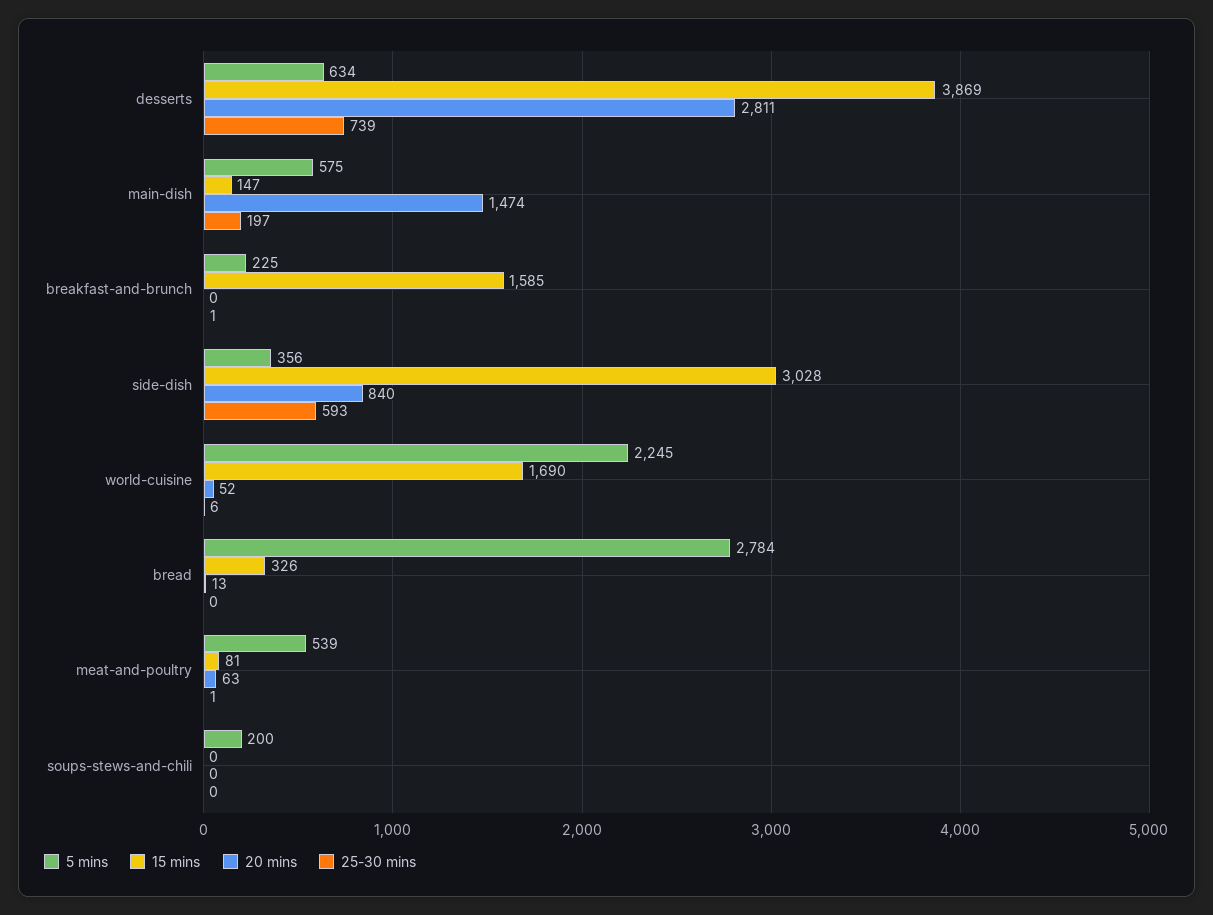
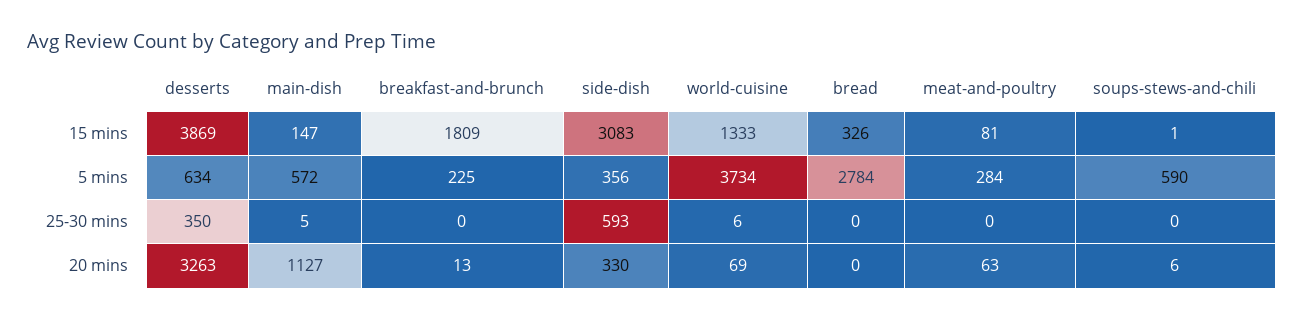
  {
    "5 mins": {
      "desserts": 634,
-     "main-dish": 575,
+     "main-dish": 572,
      "breakfast-and-brunch": 225,
      "side-dish": 356,
-     "world-cuisine": 2245,
+     "world-cuisine": 3734,
      "bread": 2784,
-     "meat-and-poultry": 539,
+     "meat-and-poultry": 284,
-     "soups-stews-and-chili": 200
+     "soups-stews-and-chili": 590
    },
    "15 mins": {
      "desserts": 3869,
      "main-dish": 147,
-     "breakfast-and-brunch": 1585,
+     "breakfast-and-brunch": 1809,
-     "side-dish": 3028,
+     "side-dish": 3083,
-     "world-cuisine": 1690,
+     "world-cuisine": 1333,
      "bread": 326,
      "meat-and-poultry": 81,
-     "soups-stews-and-chili": 0
+     "soups-stews-and-chili": 1
    },
    "20 mins": {
-     "desserts": 2811,
+     "desserts": 3263,
-     "main-dish": 1474,
+     "main-dish": 1127,
-     "breakfast-and-brunch": 0,
+     "breakfast-and-brunch": 13,
-     "side-dish": 840,
+     "side-dish": 330,
-     "world-cuisine": 52,
+     "world-cuisine": 69,
-     "bread": 13,
+     "bread": 0,
      "meat-and-poultry": 63,
-     "soups-stews-and-chili": 0
+     "soups-stews-and-chili": 6
    },
    "25-30 mins": {
-     "desserts": 739,
+     "desserts": 350,
-     "main-dish": 197,
+     "main-dish": 5,
-     "breakfast-and-brunch": 1,
+     "breakfast-and-brunch": 0,
      "side-dish": 593,
      "world-cuisine": 6,
      "bread": 0,
-     "meat-and-poultry": 1,
+     "meat-and-poultry": 0,
      "soups-stews-and-chili": 0
    }
  }

